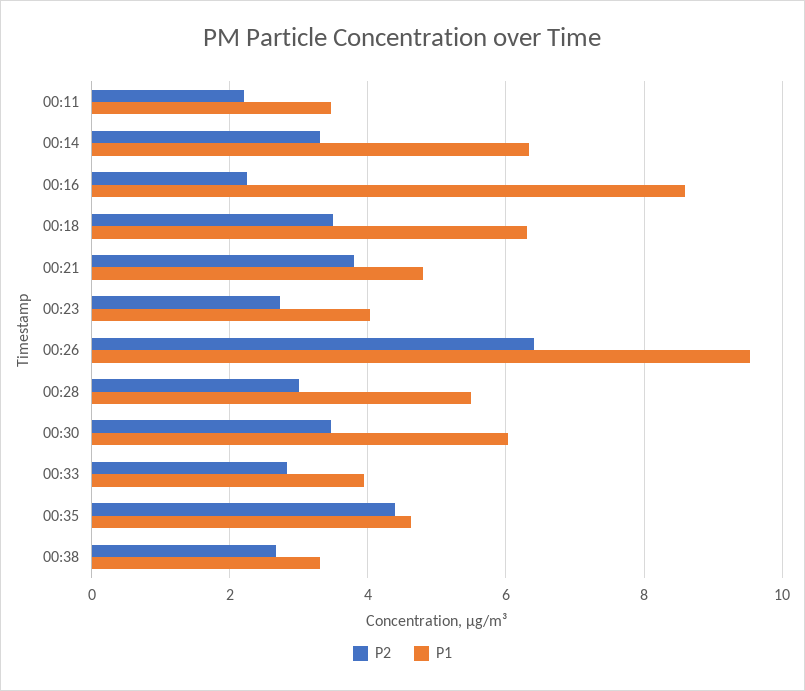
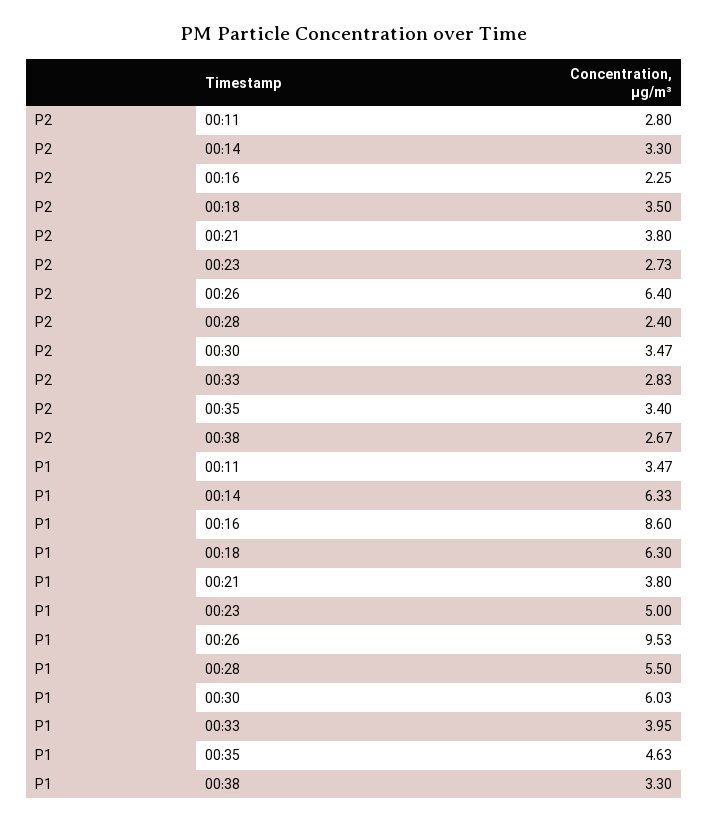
  {
    "P2": {
-     "00:11": 2.2,
+     "00:11": 2.8,
      "00:14": 3.3,
      "00:16": 2.25,
      "00:18": 3.5,
      "00:21": 3.8,
      "00:23": 2.73,
      "00:26": 6.4,
-     "00:28": 3,
+     "00:28": 2.4,
      "00:30": 3.47,
      "00:33": 2.83,
-     "00:35": 4.4,
+     "00:35": 3.4,
      "00:38": 2.67
    },
    "P1": {
      "00:11": 3.47,
      "00:14": 6.33,
      "00:16": 8.6,
      "00:18": 6.3,
-     "00:21": 4.8,
+     "00:21": 3.8,
-     "00:23": 4,
+     "00:23": 5,
      "00:26": 9.53,
      "00:28": 5.5,
      "00:30": 6.03,
      "00:33": 3.95,
      "00:35": 4.63,
      "00:38": 3.3
    }
  }

